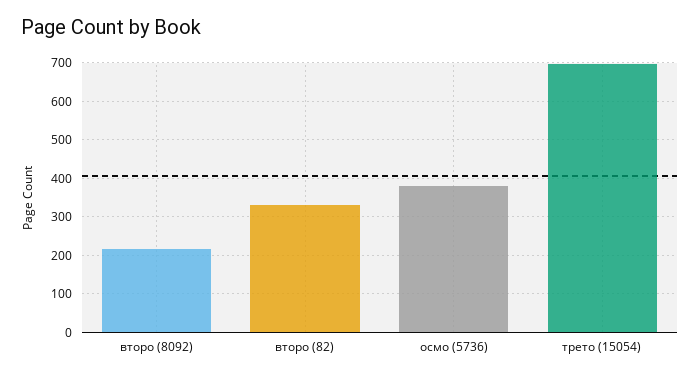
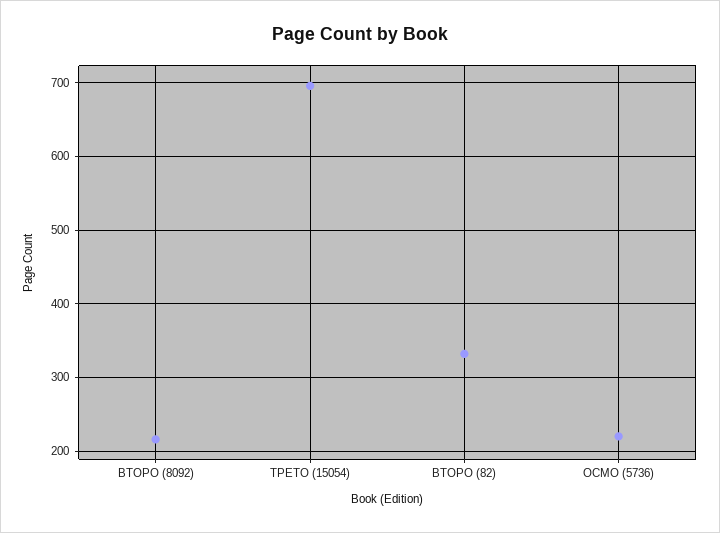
  {
    "второ (8092)": 220,
    "второ (82)": 330,
-   "осмо (5736)": 380,
+   "осмо (5736)": 220,
    "трето (15054)": 700
  }

